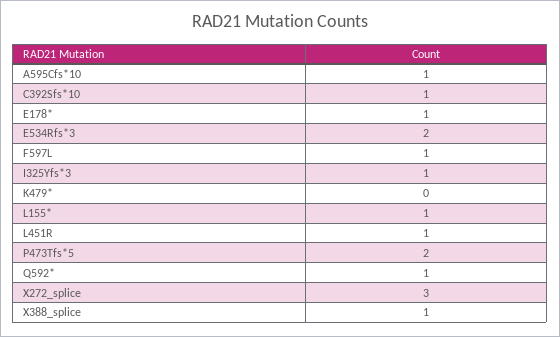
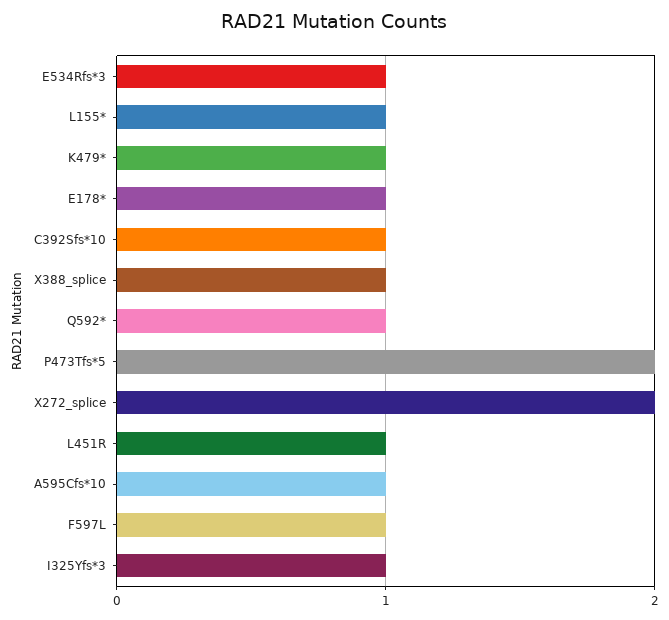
  {
    "A595Cfs*10": 1,
    "C392Sfs*10": 1,
    "E178*": 1,
-   "E534Rfs*3": 2,
+   "E534Rfs*3": 1,
    "F597L": 1,
    "I325Yfs*3": 1,
-   "K479*": 0,
+   "K479*": 1,
    "L155*": 1,
    "L451R": 1,
    "P473Tfs*5": 2,
    "Q592*": 1,
-   "X272_splice": 3,
+   "X272_splice": 2,
    "X388_splice": 1
  }

